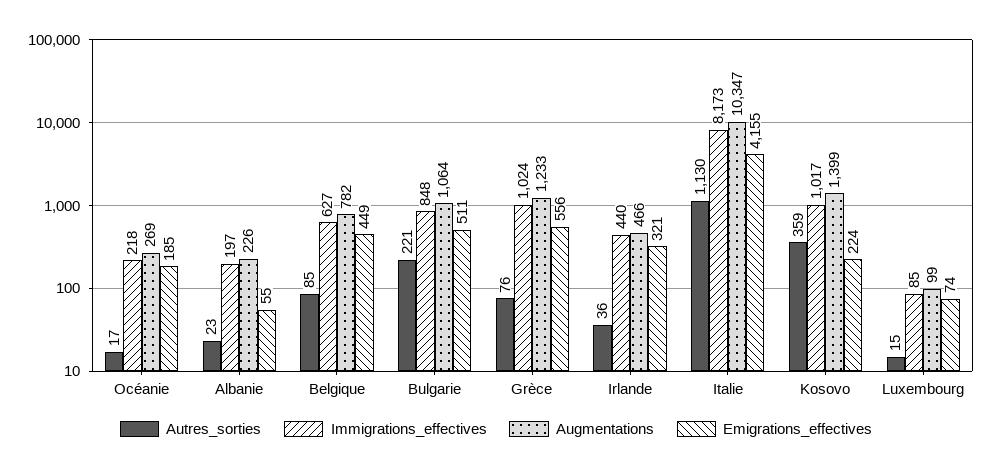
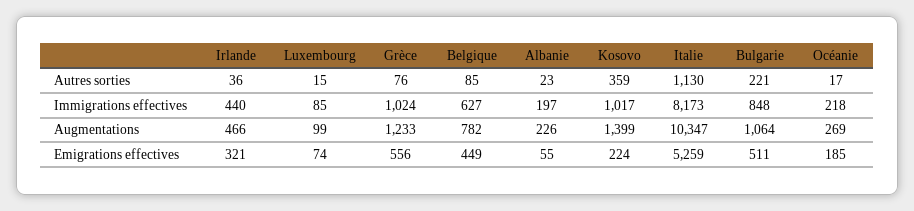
  {
    "Autres_sorties": {
      "Océanie": 17,
      "Albanie": 23,
      "Belgique": 85,
      "Bulgarie": 221,
      "Grèce": 76,
      "Irlande": 36,
      "Italie": 1130,
      "Kosovo": 359,
      "Luxembourg": 15
    },
    "Immigrations_effectives": {
      "Océanie": 218,
      "Albanie": 197,
      "Belgique": 627,
      "Bulgarie": 848,
      "Grèce": 1024,
      "Irlande": 440,
      "Italie": 8173,
      "Kosovo": 1017,
      "Luxembourg": 85
    },
    "Augmentations": {
      "Océanie": 269,
      "Albanie": 226,
      "Belgique": 782,
      "Bulgarie": 1064,
      "Grèce": 1233,
      "Irlande": 466,
      "Italie": 10347,
      "Kosovo": 1399,
      "Luxembourg": 99
    },
    "Emigrations_effectives": {
      "Océanie": 185,
      "Albanie": 55,
      "Belgique": 449,
      "Bulgarie": 511,
      "Grèce": 556,
      "Irlande": 321,
-     "Italie": 4155,
+     "Italie": 5259,
      "Kosovo": 224,
      "Luxembourg": 74
    }
  }

